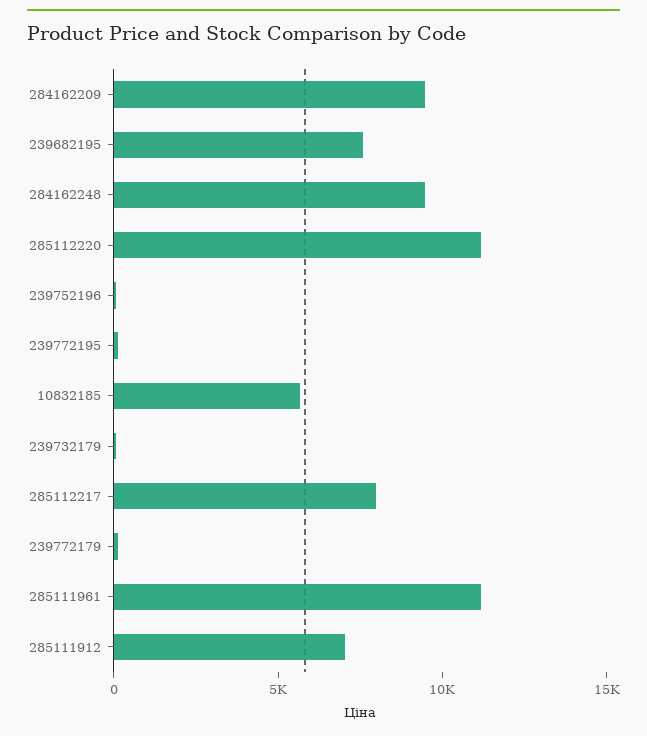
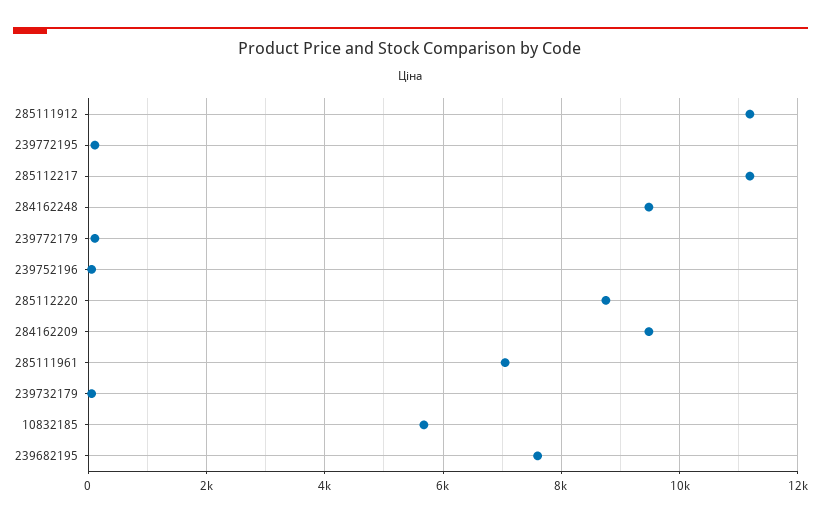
  {
    "284162209": 9400,
    "239682195": 7600,
    "284162248": 9400,
-   "285112220": 11000,
+   "285112220": 8800,
    "239752196": 0,
    "239772195": 200,
    "10832185": 5600,
    "239732179": 0,
-   "285112217": 8000,
+   "285112217": 11200,
    "239772179": 200,
-   "285111961": 11000,
+   "285111961": 7000,
-   "285111912": 7000
+   "285111912": 11200
  }

